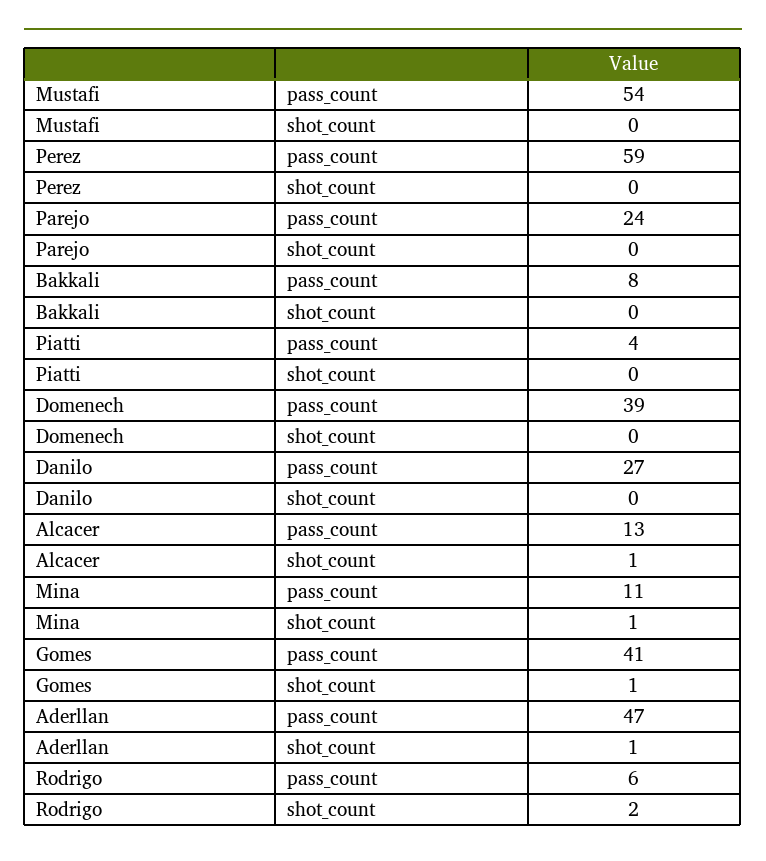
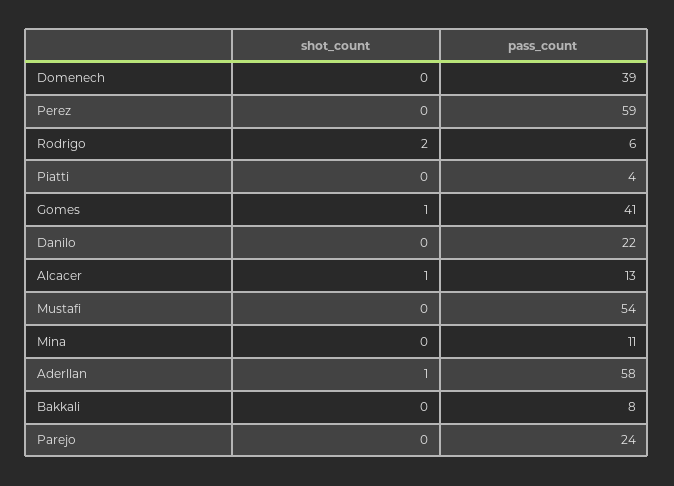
  {
    "Mustafi": {
      "pass_count": 54,
      "shot_count": 0
    },
    "Perez": {
      "pass_count": 59,
      "shot_count": 0
    },
    "Parejo": {
      "pass_count": 24,
      "shot_count": 0
    },
    "Bakkali": {
      "pass_count": 8,
      "shot_count": 0
    },
    "Piatti": {
      "pass_count": 4,
      "shot_count": 0
    },
    "Domenech": {
      "pass_count": 39,
      "shot_count": 0
    },
    "Danilo": {
-     "pass_count": 27,
+     "pass_count": 22,
      "shot_count": 0
    },
    "Alcacer": {
      "pass_count": 13,
      "shot_count": 1
    },
    "Mina": {
      "pass_count": 11,
-     "shot_count": 1
+     "shot_count": 0
    },
    "Gomes": {
      "pass_count": 41,
      "shot_count": 1
    },
    "Aderllan": {
-     "pass_count": 47,
+     "pass_count": 58,
      "shot_count": 1
    },
    "Rodrigo": {
      "pass_count": 6,
      "shot_count": 2
    }
  }

